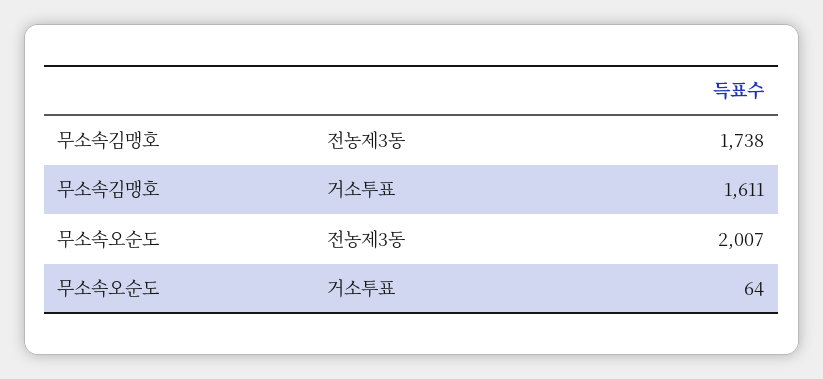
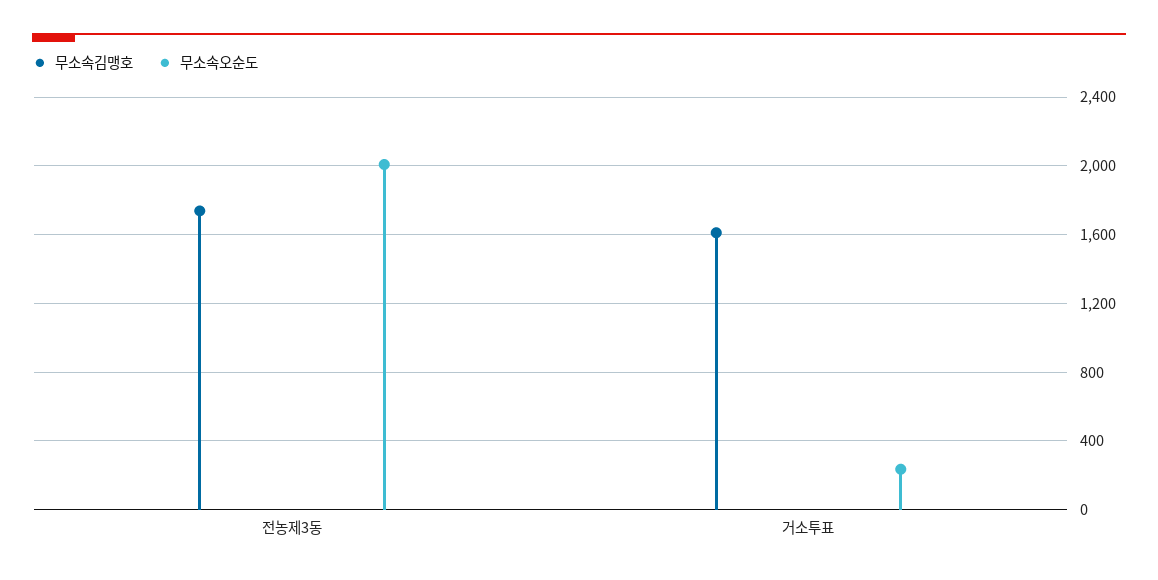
  {
    "무소속김맹호": {
      "전농제3동": 1738,
      "거소투표": 1611
    },
    "무소속오순도": {
      "전농제3동": 2007,
-     "거소투표": 64
+     "거소투표": 250
    }
  }

